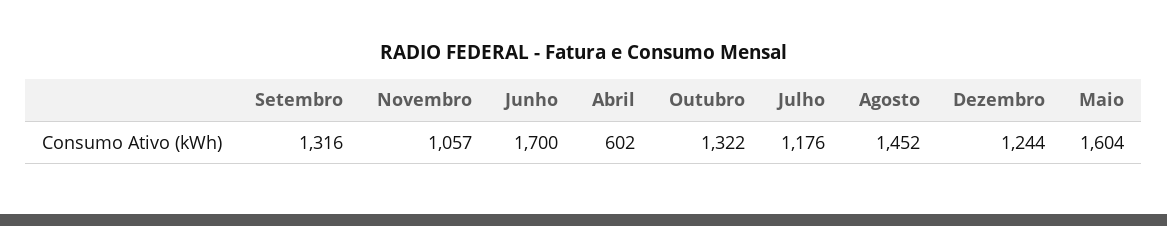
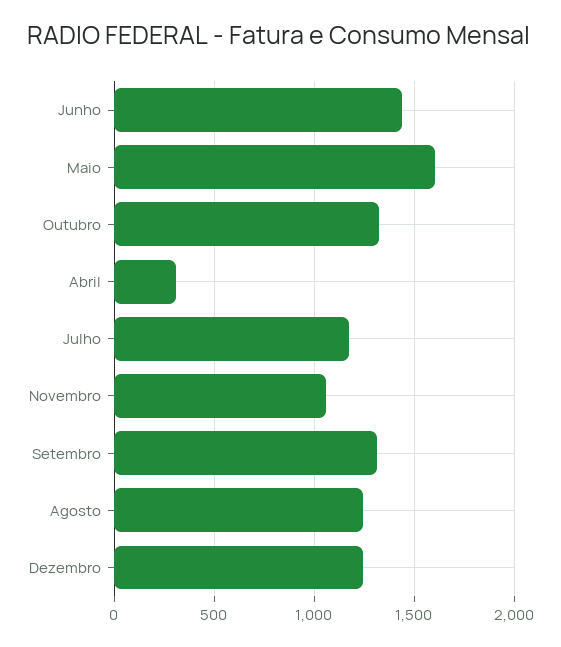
  {
    "Setembro": 1316,
    "Novembro": 1057,
-   "Junho": 1700,
+   "Junho": 1450,
-   "Abril": 602,
+   "Abril": 300,
    "Outubro": 1322,
    "Julho": 1176,
-   "Agosto": 1452,
+   "Agosto": 1250,
    "Dezembro": 1244,
    "Maio": 1604
  }

